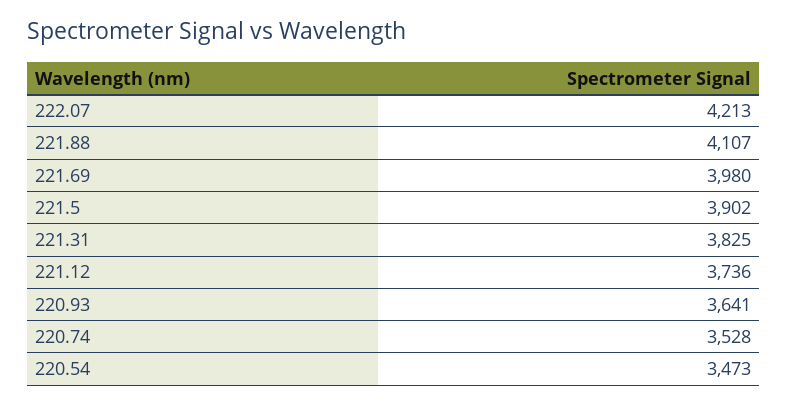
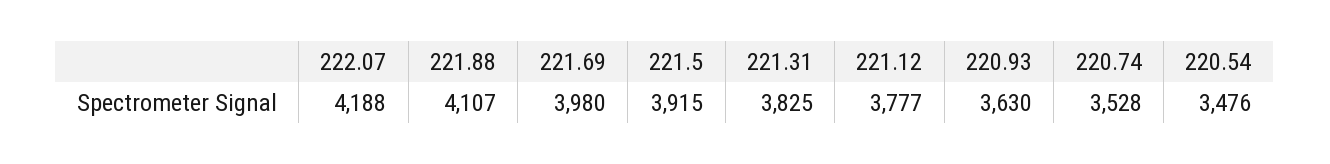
  {
-   "222.07": 4213,
+   "222.07": 4188,
    "221.88": 4107,
    "221.69": 3980,
-   "221.5": 3902,
+   "221.5": 3915,
    "221.31": 3825,
-   "221.12": 3736,
+   "221.12": 3777,
-   "220.93": 3641,
+   "220.93": 3630,
    "220.74": 3528,
-   "220.54": 3473
+   "220.54": 3476
  }

